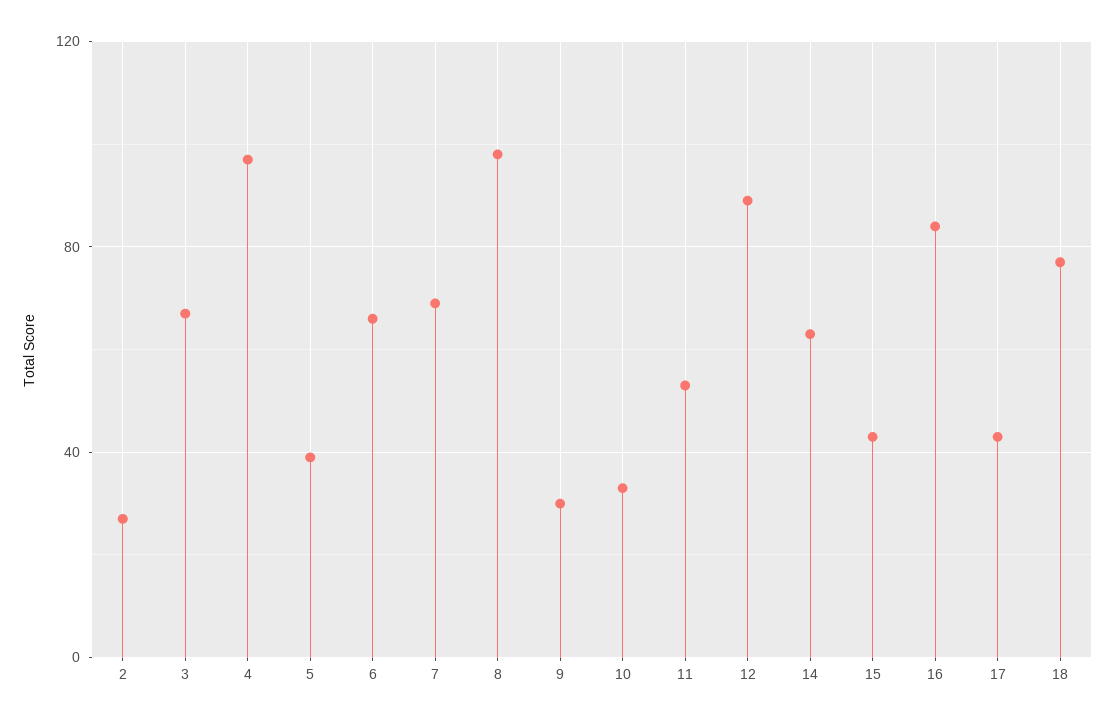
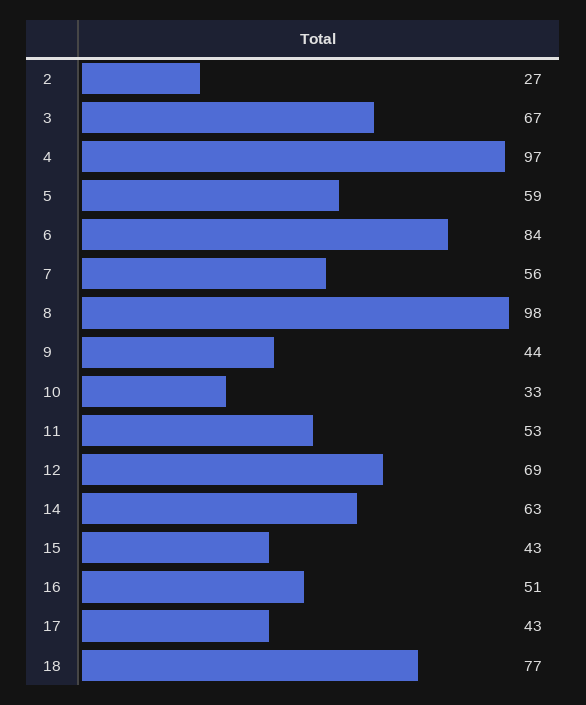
  {
    "2": 27,
    "3": 67,
    "4": 97,
-   "5": 40,
+   "5": 59,
-   "6": 65,
+   "6": 84,
-   "7": 70,
+   "7": 56,
    "8": 98,
-   "9": 30,
+   "9": 44,
    "10": 33,
    "11": 53,
-   "12": 90,
+   "12": 69,
    "14": 63,
    "15": 43,
-   "16": 85,
+   "16": 51,
    "17": 43,
    "18": 77
  }

